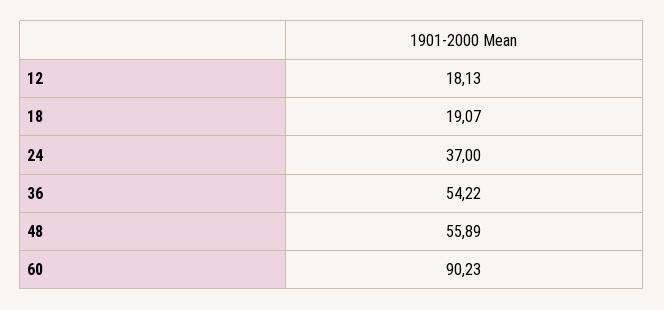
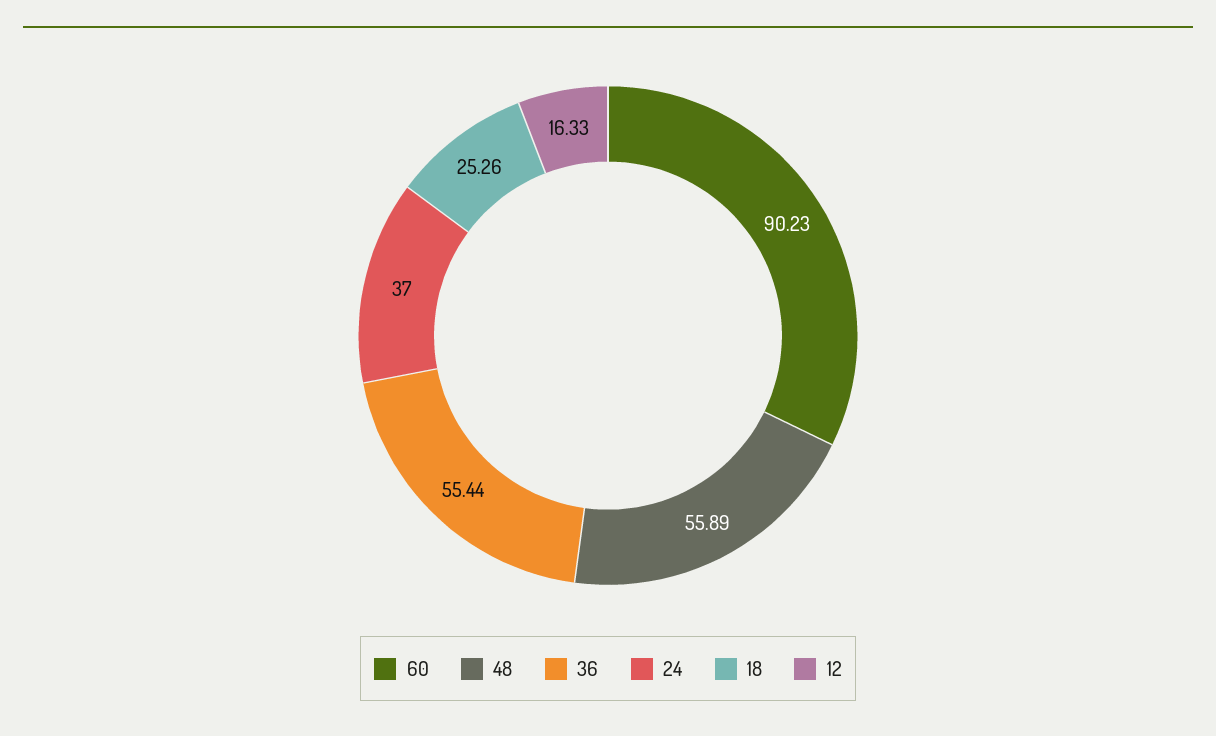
  {
-   "12": 18.13,
+   "12": 16.33,
-   "18": 19.07,
+   "18": 25.26,
    "24": 37,
-   "36": 54.22,
+   "36": 55.44,
    "48": 55.89,
    "60": 90.23
  }

